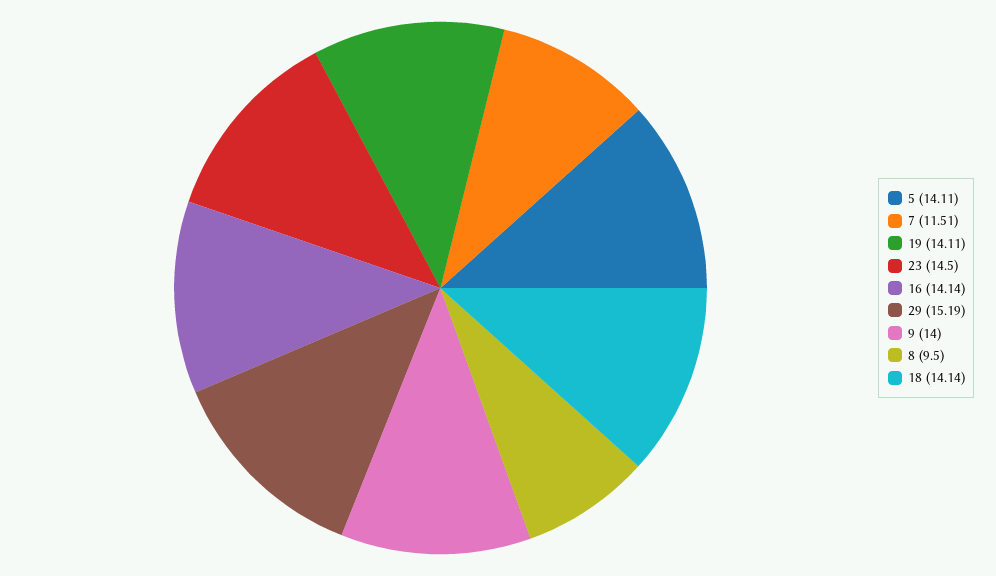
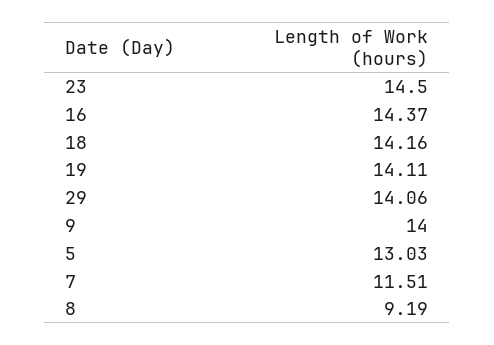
  {
-   "5": 14.11,
+   "5": 13.03,
    "7": 11.51,
    "19": 14.11,
    "23": 14.5,
-   "16": 14.14,
+   "16": 14.37,
-   "29": 15.19,
+   "29": 14.06,
    "9": 14,
-   "8": 9.5,
+   "8": 9.19,
-   "18": 14.14
+   "18": 14.16
  }

